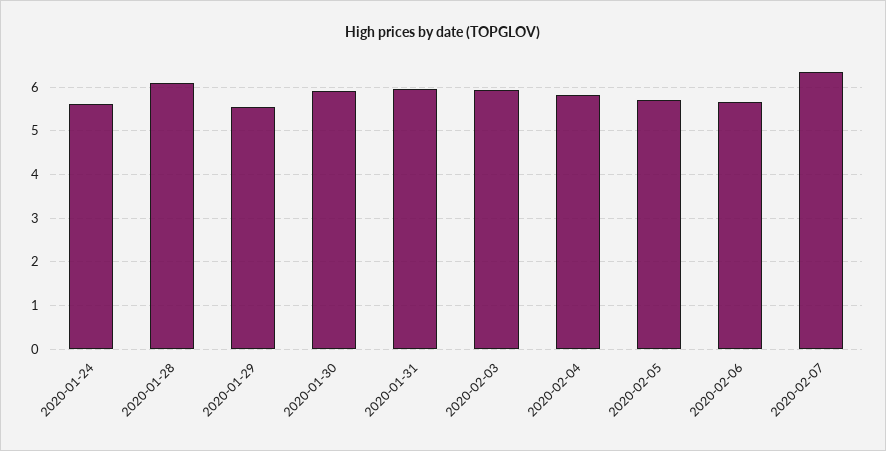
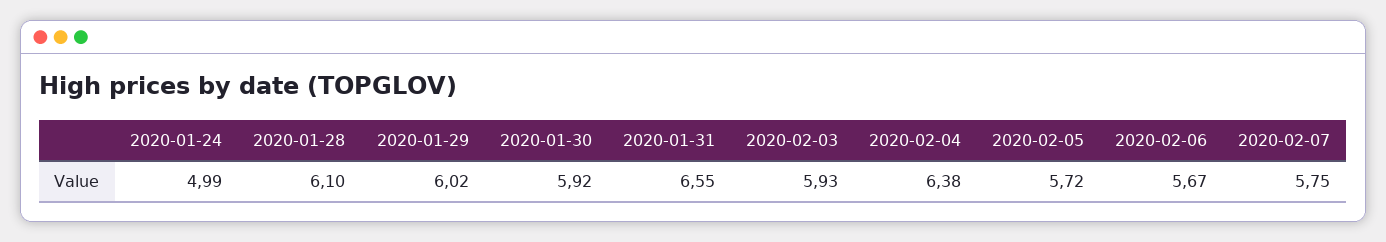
  {
-   "2020-01-24": 5.6,
+   "2020-01-24": 4.99,
    "2020-01-28": 6.1,
-   "2020-01-29": 5.6,
+   "2020-01-29": 6.02,
    "2020-01-30": 5.92,
-   "2020-01-31": 6,
+   "2020-01-31": 6.55,
    "2020-02-03": 5.93,
-   "2020-02-04": 5.8,
+   "2020-02-04": 6.38,
    "2020-02-05": 5.72,
    "2020-02-06": 5.67,
-   "2020-02-07": 6.4
+   "2020-02-07": 5.75
  }

